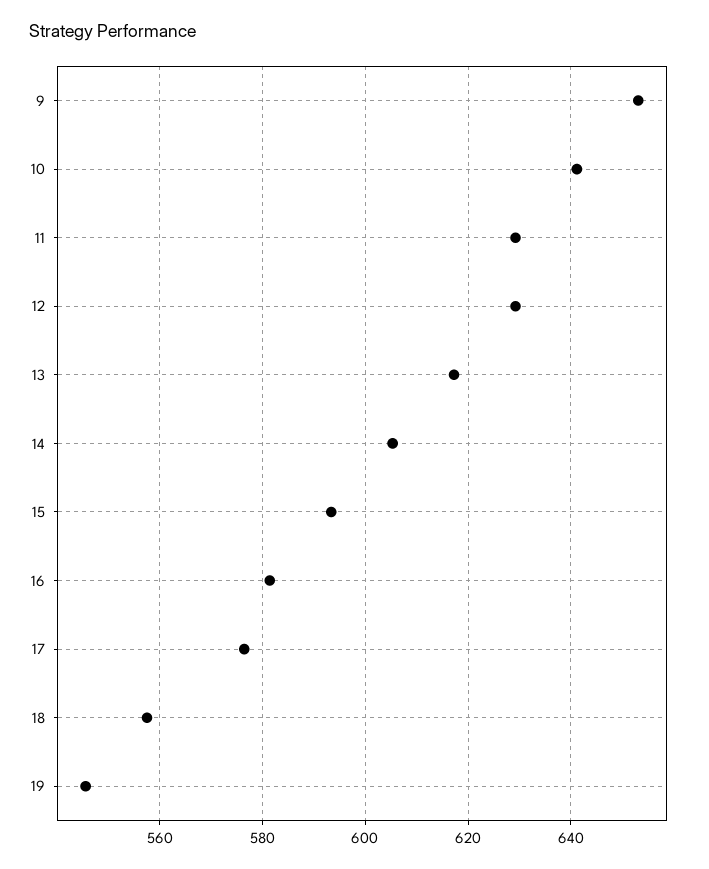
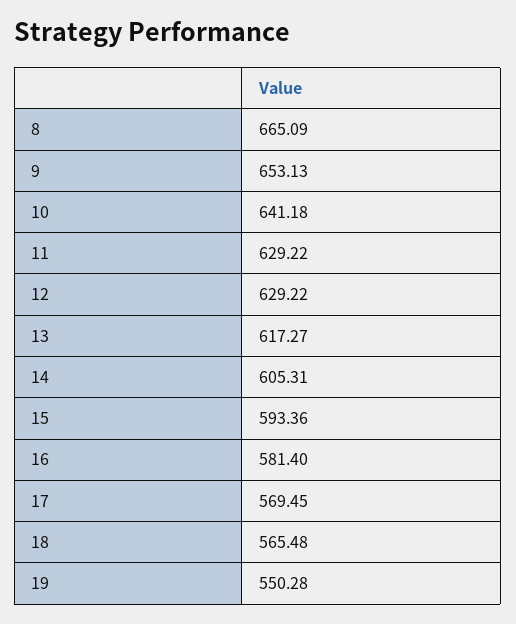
  {
    "9": 653.13,
    "10": 641.18,
    "11": 629.22,
    "12": 629.22,
    "13": 617.27,
    "14": 605.31,
    "15": 593.36,
    "16": 581.4,
-   "17": 576,
+   "17": 569.45,
-   "18": 558,
+   "18": 565.48,
-   "19": 546
+   "19": 550.28,
+   "8": 665.09
  }

